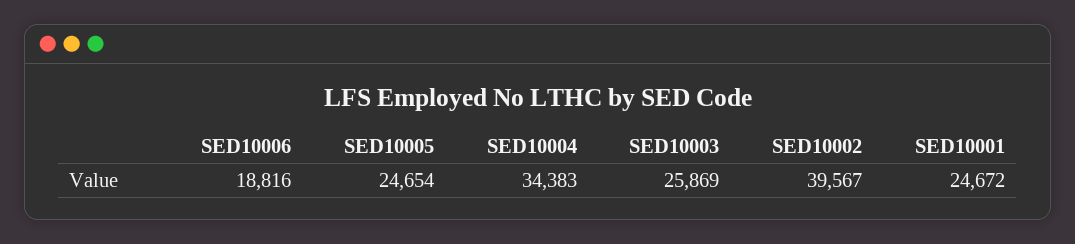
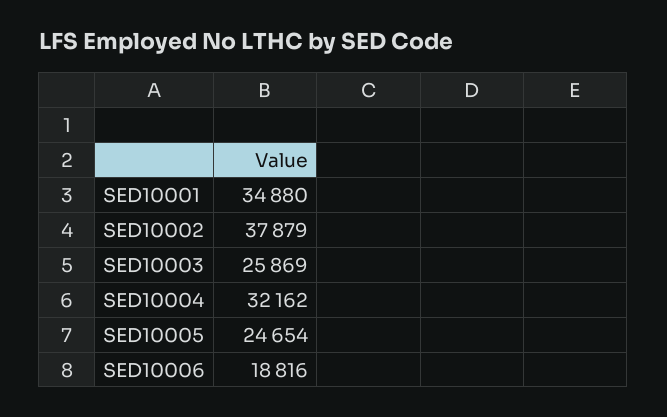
  {
    "SED10006": 18816,
    "SED10005": 24654,
-   "SED10004": 34383,
+   "SED10004": 32162,
    "SED10003": 25869,
-   "SED10002": 39567,
+   "SED10002": 37879,
-   "SED10001": 24672
+   "SED10001": 34880
  }

